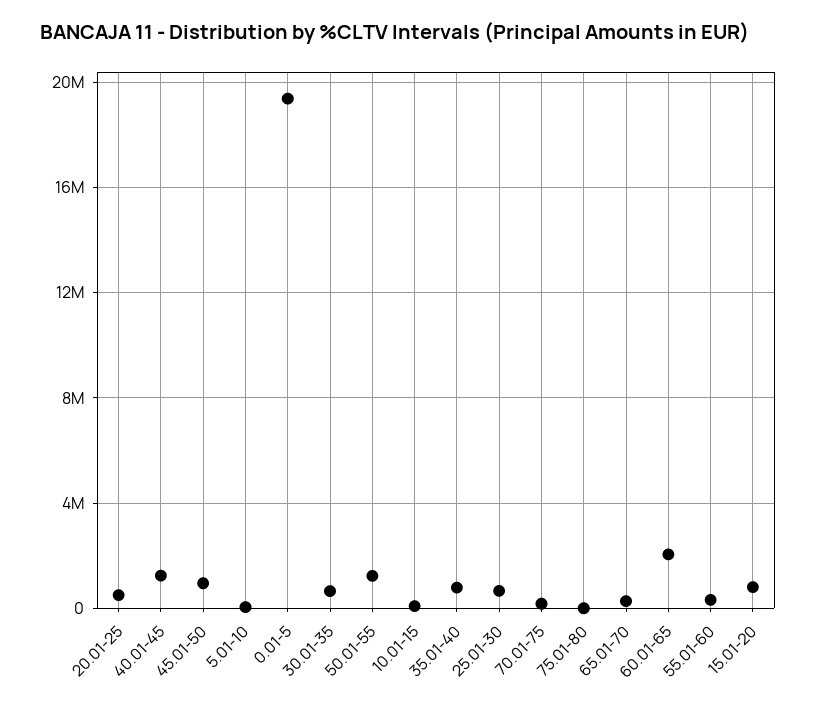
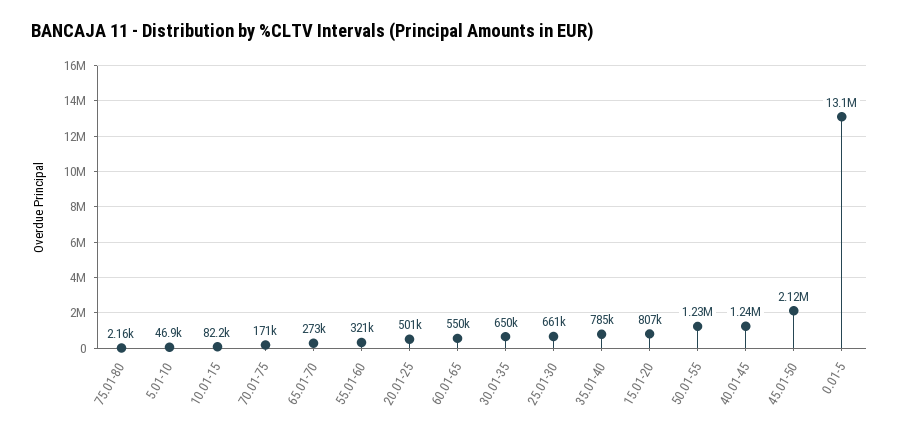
  {
    "20.01-25": 501000,
    "40.01-45": 1240000,
-   "45.01-50": 1000000,
+   "45.01-50": 2120000,
    "5.01-10": 46900,
-   "0.01-5": 19500000,
+   "0.01-5": 13100000,
    "30.01-35": 650000,
    "50.01-55": 1230000,
    "10.01-15": 82200,
    "35.01-40": 785000,
    "25.01-30": 661000,
    "70.01-75": 171000,
    "75.01-80": 2160,
    "65.01-70": 273000,
-   "60.01-65": 2000000,
+   "60.01-65": 550000,
    "55.01-60": 321000,
    "15.01-20": 807000
  }

